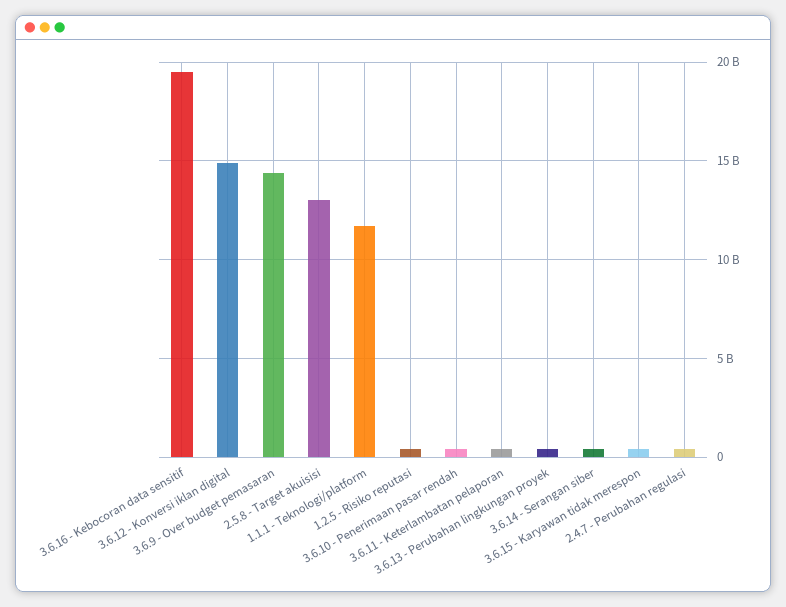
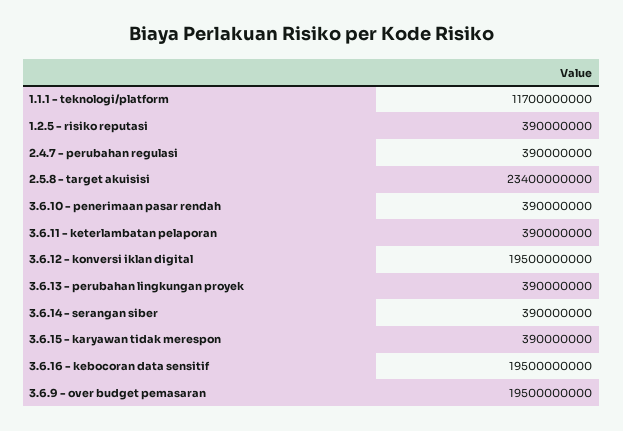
  {
    "3.6.16 - Kebocoran data sensitif": 19500000000,
-   "3.6.12 - Konversi iklan digital": 15000000000,
+   "3.6.12 - Konversi iklan digital": 19500000000,
-   "3.6.9 - Over budget pemasaran": 14500000000,
+   "3.6.9 - Over budget pemasaran": 19500000000,
-   "2.5.8 - Target akuisisi": 13000000000,
+   "2.5.8 - Target akuisisi": 23400000000,
    "1.1.1 - Teknologi/platform": 11700000000,
    "1.2.5 - Risiko reputasi": 390000000,
    "3.6.10 - Penerimaan pasar rendah": 390000000,
    "3.6.11 - Keterlambatan pelaporan": 390000000,
    "3.6.13 - Perubahan lingkungan proyek": 390000000,
    "3.6.14 - Serangan siber": 390000000,
    "3.6.15 - Karyawan tidak merespon": 390000000,
    "2.4.7 - Perubahan regulasi": 390000000
  }

